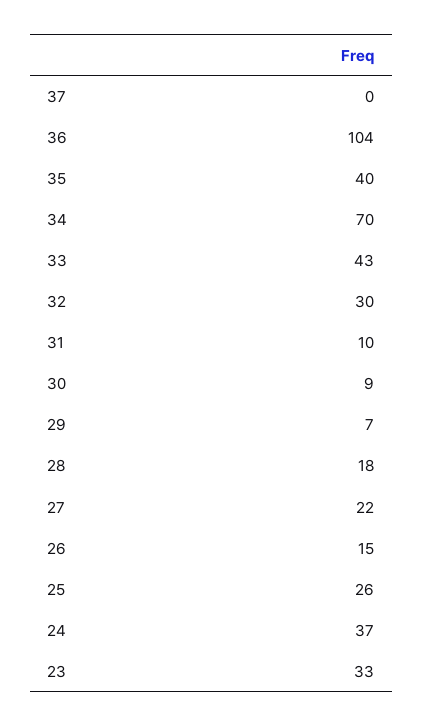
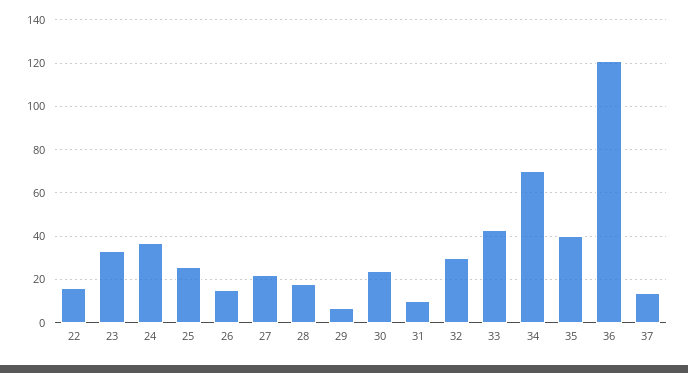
  {
-   "37": 0,
+   "37": 15,
-   "36": 104,
+   "36": 120,
    "35": 40,
    "34": 70,
    "33": 43,
    "32": 30,
    "31": 10,
-   "30": 9,
+   "30": 25,
    "29": 7,
    "28": 18,
    "27": 22,
    "26": 15,
    "25": 26,
    "24": 37,
-   "23": 33
+   "23": 33,
+   "22": 15
  }

